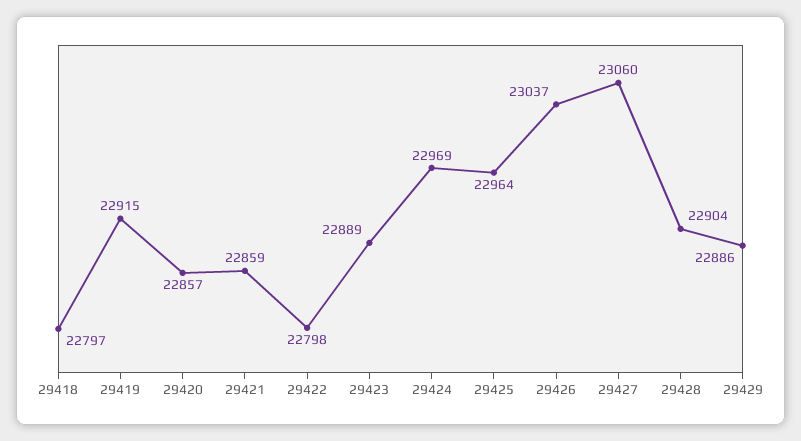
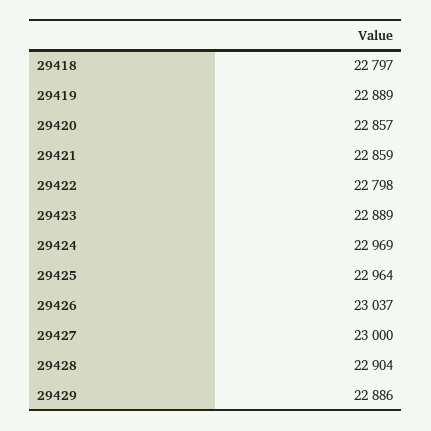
  {
    "29418": 22797,
-   "29419": 22915,
+   "29419": 22889,
    "29420": 22857,
    "29421": 22859,
    "29422": 22798,
    "29423": 22889,
    "29424": 22969,
    "29425": 22964,
    "29426": 23037,
-   "29427": 23060,
+   "29427": 23000,
    "29428": 22904,
    "29429": 22886
  }

